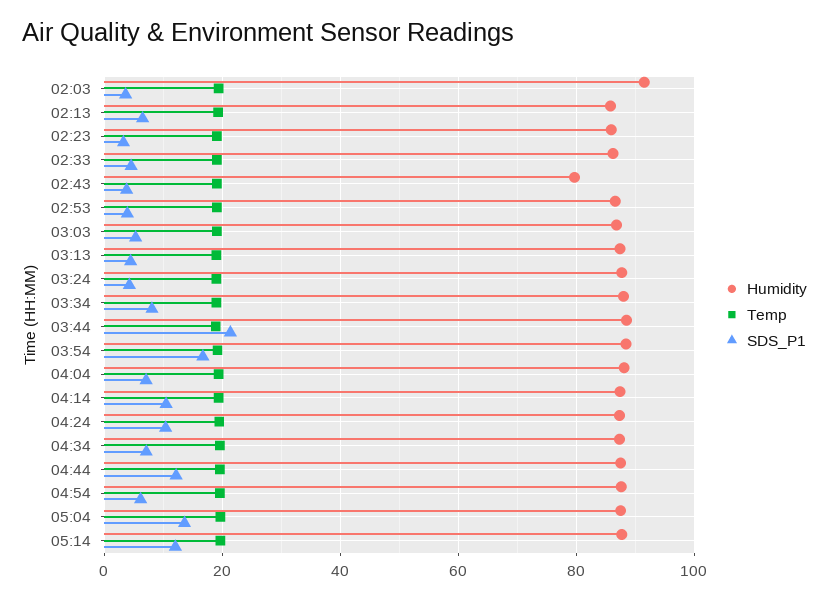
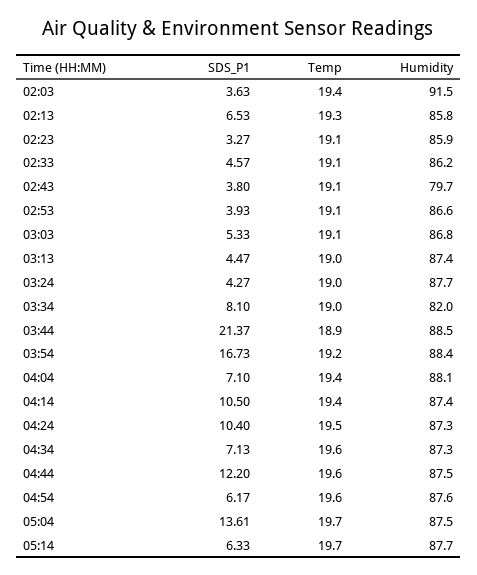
  {
    "Humidity": {
      "02:03": 91.5,
      "02:13": 85.8,
      "02:23": 85.9,
      "02:33": 86.2,
      "02:43": 79.7,
      "02:53": 86.6,
      "03:03": 86.8,
      "03:13": 87.4,
      "03:24": 87.7,
-     "03:34": 88,
+     "03:34": 82,
      "03:44": 88.5,
      "03:54": 88.4,
      "04:04": 88.1,
      "04:14": 87.4,
      "04:24": 87.3,
      "04:34": 87.3,
      "04:44": 87.5,
      "04:54": 87.6,
      "05:04": 87.5,
      "05:14": 87.7
    },
    "Temp": {
      "02:03": 19.4,
      "02:13": 19.3,
      "02:23": 19.1,
      "02:33": 19.1,
      "02:43": 19.1,
      "02:53": 19.1,
      "03:03": 19.1,
      "03:13": 19,
      "03:24": 19,
      "03:34": 19,
      "03:44": 18.9,
      "03:54": 19.2,
      "04:04": 19.4,
      "04:14": 19.4,
      "04:24": 19.5,
      "04:34": 19.6,
      "04:44": 19.6,
      "04:54": 19.6,
      "05:04": 19.7,
      "05:14": 19.7
    },
    "SDS_P1": {
      "02:03": 3.63,
      "02:13": 6.53,
      "02:23": 3.27,
      "02:33": 4.57,
      "02:43": 3.8,
      "02:53": 3.93,
      "03:03": 5.33,
      "03:13": 4.47,
      "03:24": 4.27,
      "03:34": 8.1,
      "03:44": 21.37,
      "03:54": 16.73,
      "04:04": 7.1,
      "04:14": 10.5,
      "04:24": 10.4,
      "04:34": 7.13,
      "04:44": 12.2,
      "04:54": 6.17,
      "05:04": 13.61,
-     "05:14": 12
+     "05:14": 6.33
    }
  }

